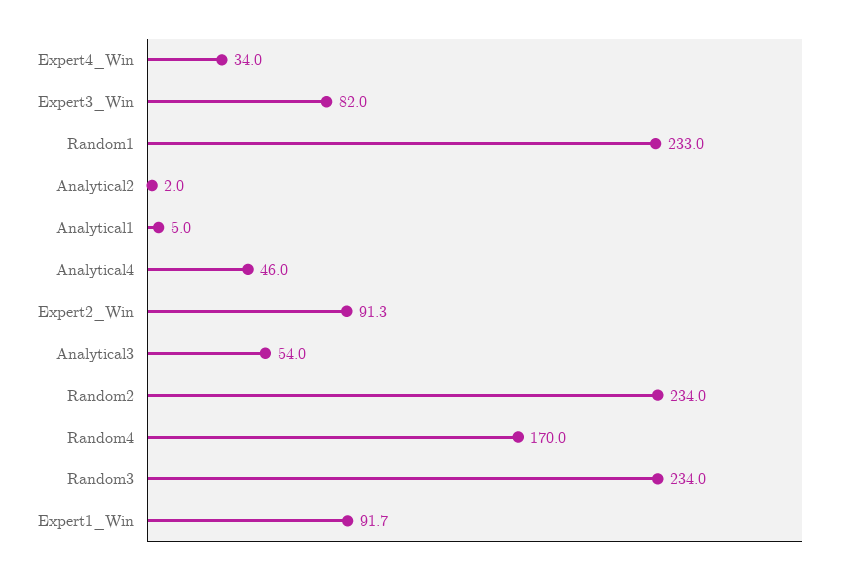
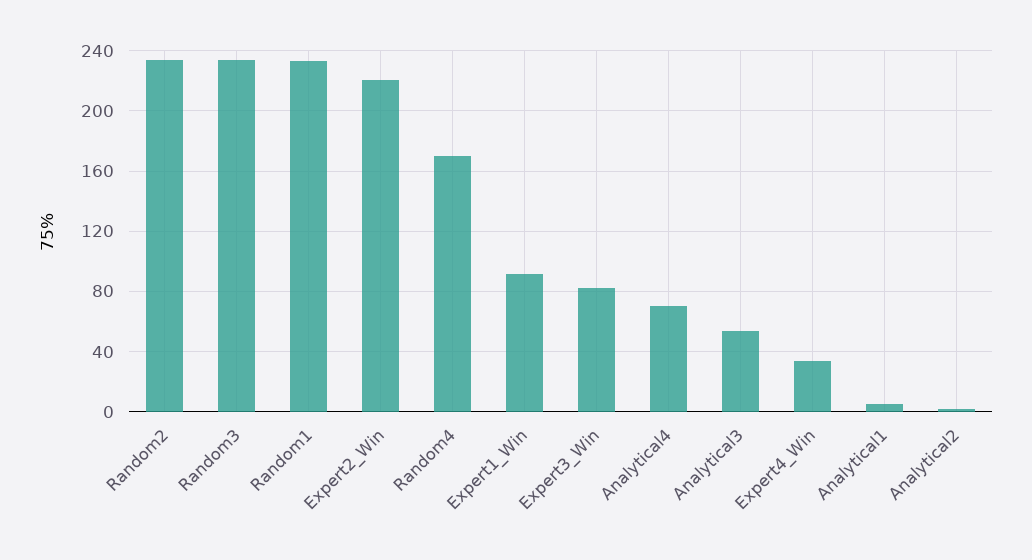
  {
    "Expert4_Win": 34,
    "Expert3_Win": 82,
    "Random1": 233,
    "Analytical2": 2,
    "Analytical1": 5,
-   "Analytical4": 46,
+   "Analytical4": 70,
-   "Expert2_Win": 91.3,
+   "Expert2_Win": 220,
    "Analytical3": 54,
    "Random2": 234,
    "Random4": 170,
    "Random3": 234,
    "Expert1_Win": 91.7
  }

